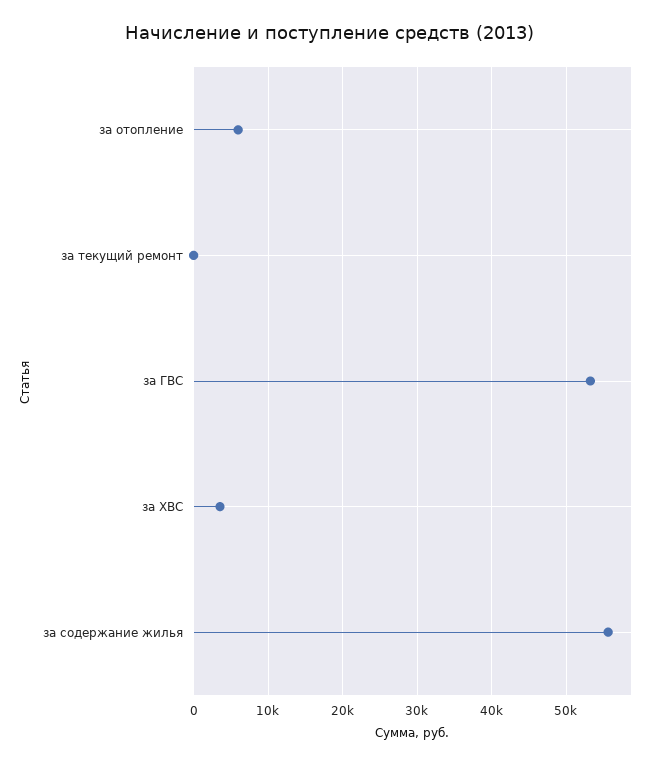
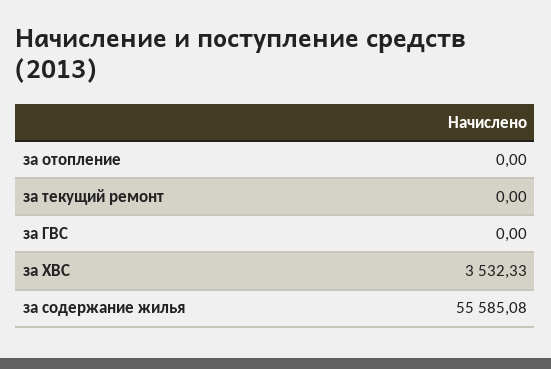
  {
-   "за отопление": 6000,
+   "за отопление": 0,
    "за текущий ремонт": 0,
-   "за ГВС": 53000,
+   "за ГВС": 0,
    "за ХВС": 3532.33,
    "за содержание жилья": 55585.08
  }

